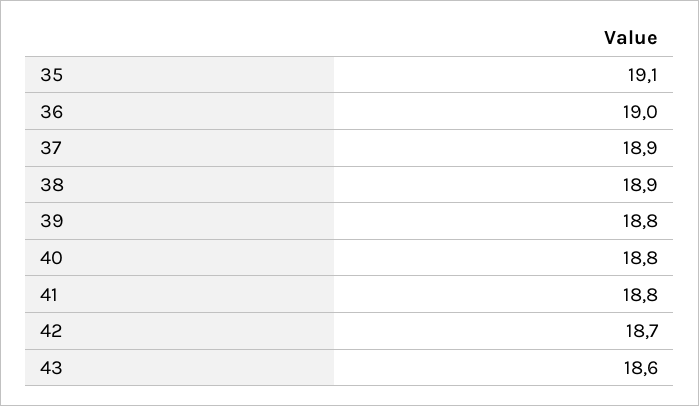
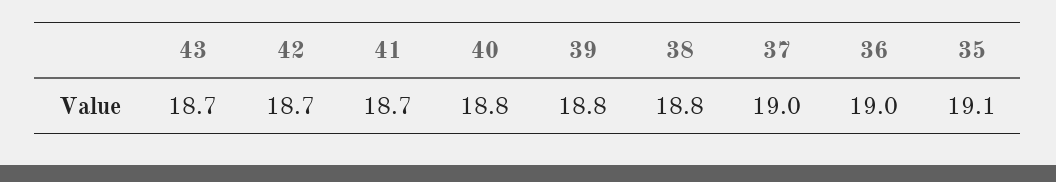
  {
    "35": 19.1,
    "36": 19,
-   "37": 18.9,
+   "37": 19,
-   "38": 18.9,
+   "38": 18.8,
    "39": 18.8,
    "40": 18.8,
-   "41": 18.8,
+   "41": 18.7,
    "42": 18.7,
-   "43": 18.6
+   "43": 18.7
  }

